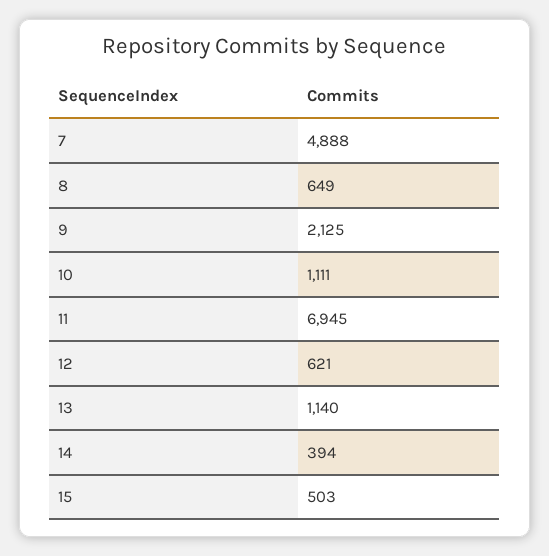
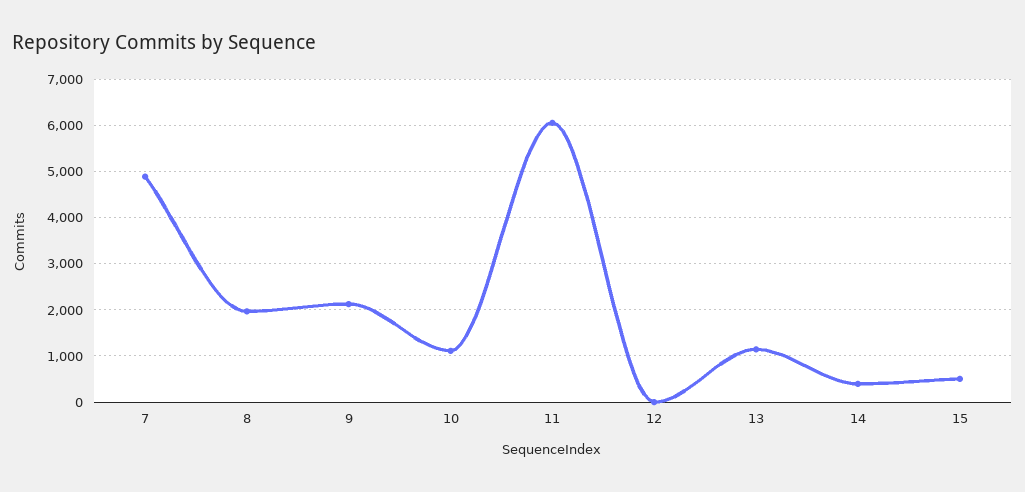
  {
    "7": 4888,
-   "8": 649,
+   "8": 2000,
    "9": 2125,
    "10": 1111,
-   "11": 6945,
+   "11": 6000,
-   "12": 621,
+   "12": 0,
    "13": 1140,
    "14": 394,
    "15": 503
  }

